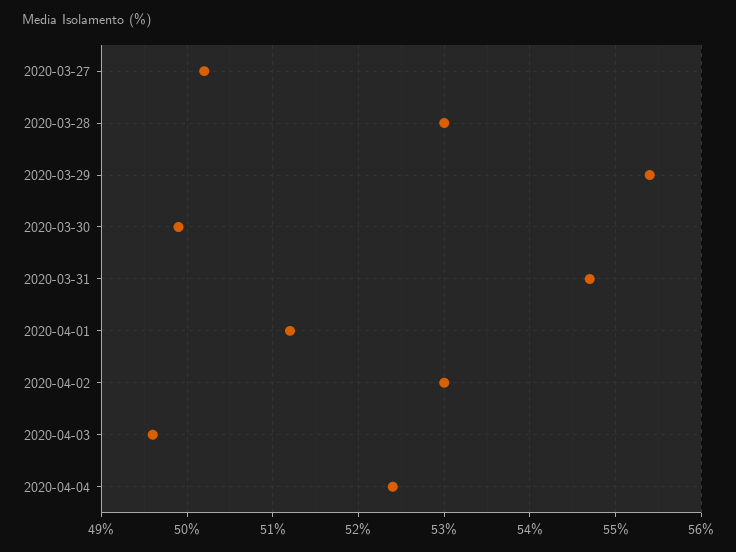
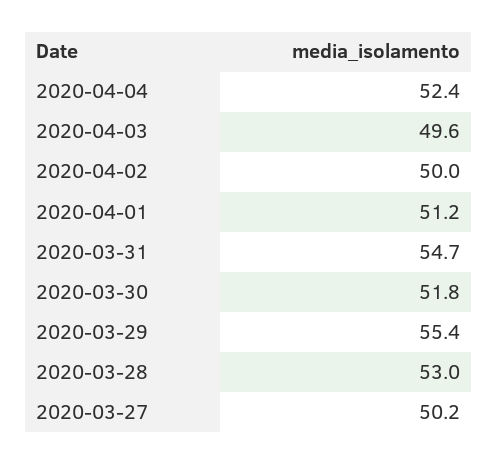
  {
    "2020-03-27": 50.2,
    "2020-03-28": 53,
    "2020-03-29": 55.4,
-   "2020-03-30": 49.9,
+   "2020-03-30": 51.8,
    "2020-03-31": 54.7,
    "2020-04-01": 51.2,
-   "2020-04-02": 53,
+   "2020-04-02": 50,
    "2020-04-03": 49.6,
    "2020-04-04": 52.4
  }

